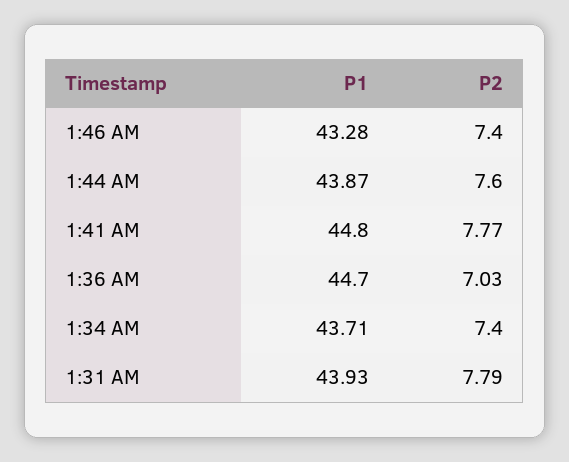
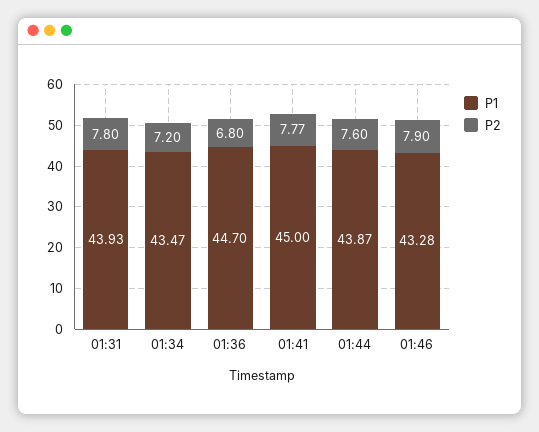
  {
    "P1": {
      "1:46 AM": 43.28,
      "1:44 AM": 43.87,
-     "1:41 AM": 44.8,
+     "1:41 AM": 45,
      "1:36 AM": 44.7,
-     "1:34 AM": 43.71,
+     "1:34 AM": 43.47,
      "1:31 AM": 43.93
    },
    "P2": {
-     "1:46 AM": 7.4,
+     "1:46 AM": 7.9,
      "1:44 AM": 7.6,
      "1:41 AM": 7.77,
-     "1:36 AM": 7.03,
+     "1:36 AM": 6.8,
-     "1:34 AM": 7.4,
+     "1:34 AM": 7.2,
-     "1:31 AM": 7.79
+     "1:31 AM": 7.8
    }
  }

